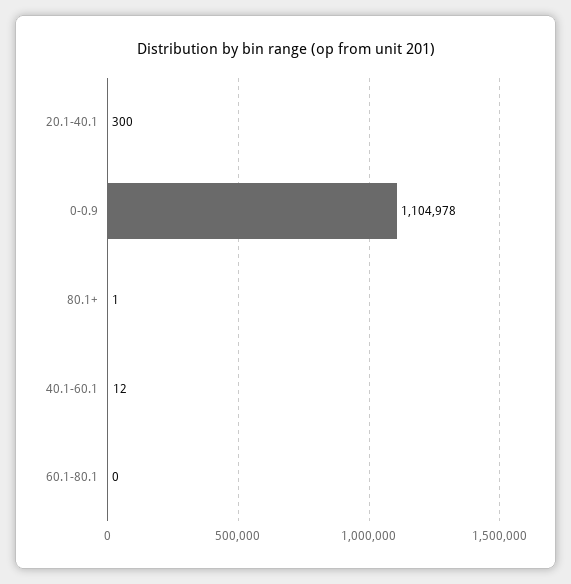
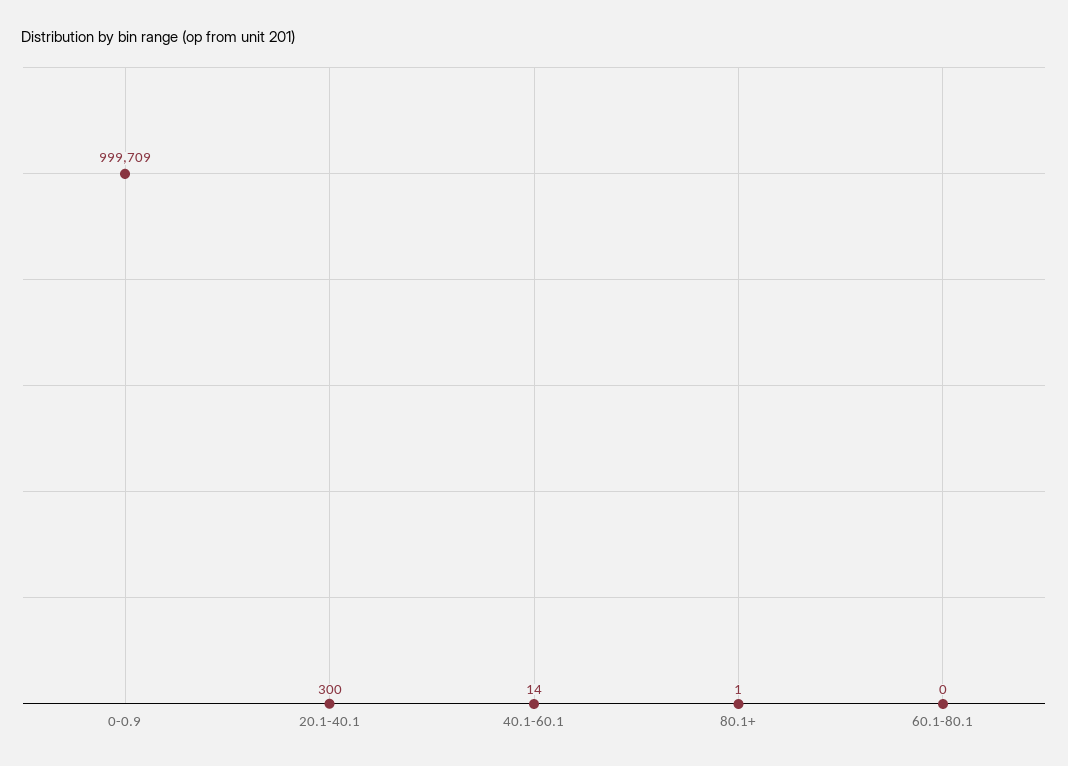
  {
    "20.1-40.1": 300,
-   "0-0.9": 1104978,
+   "0-0.9": 999709,
    "80.1+": 1,
-   "40.1-60.1": 12,
+   "40.1-60.1": 14,
    "60.1-80.1": 0
  }

